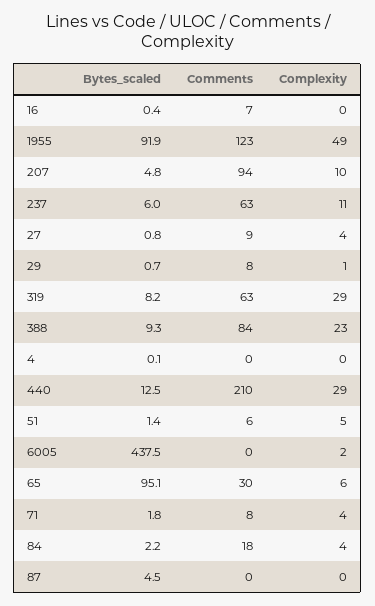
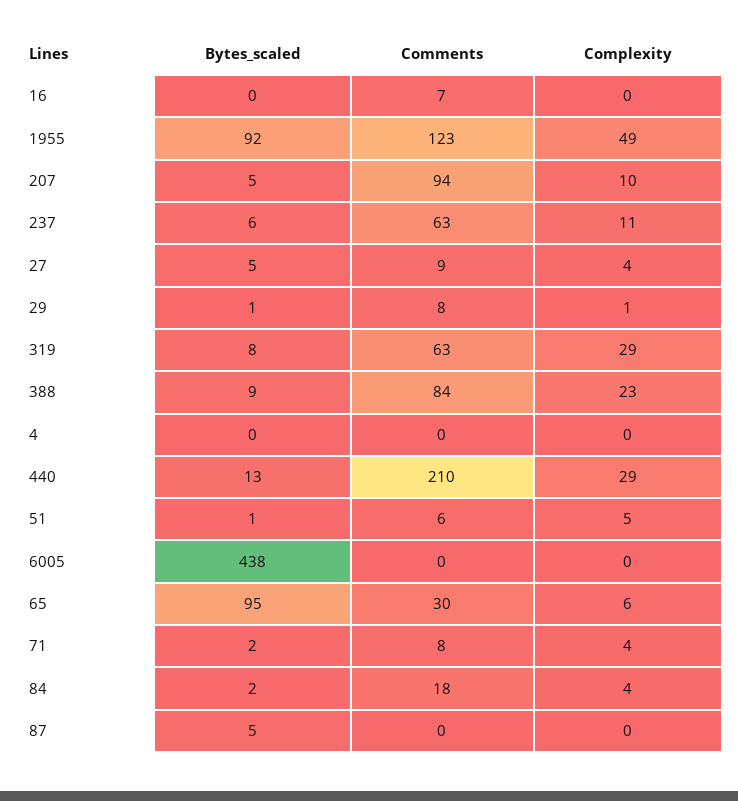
  {
    "Bytes_scaled": {
      "16": 0.4,
      "1955": 91.9,
      "207": 4.8,
      "237": 6,
-     "27": 0.8,
+     "27": 5,
      "29": 0.7,
      "319": 8.2,
      "388": 9.3,
      "4": 0.1,
      "440": 12.5,
      "51": 1.4,
      "6005": 437.5,
      "65": 95.1,
      "71": 1.8,
      "84": 2.2,
      "87": 4.5
    },
    "Comments": {
      "16": 7,
      "1955": 123,
      "207": 94,
      "237": 63,
      "27": 9,
      "29": 8,
      "319": 63,
      "388": 84,
      "4": 0,
      "440": 210,
      "51": 6,
      "6005": 0,
      "65": 30,
      "71": 8,
      "84": 18,
      "87": 0
    },
    "Complexity": {
      "16": 0,
      "1955": 49,
      "207": 10,
      "237": 11,
      "27": 4,
      "29": 1,
      "319": 29,
      "388": 23,
      "4": 0,
      "440": 29,
      "51": 5,
-     "6005": 2,
+     "6005": 0,
      "65": 6,
      "71": 4,
      "84": 4,
      "87": 0
    }
  }

